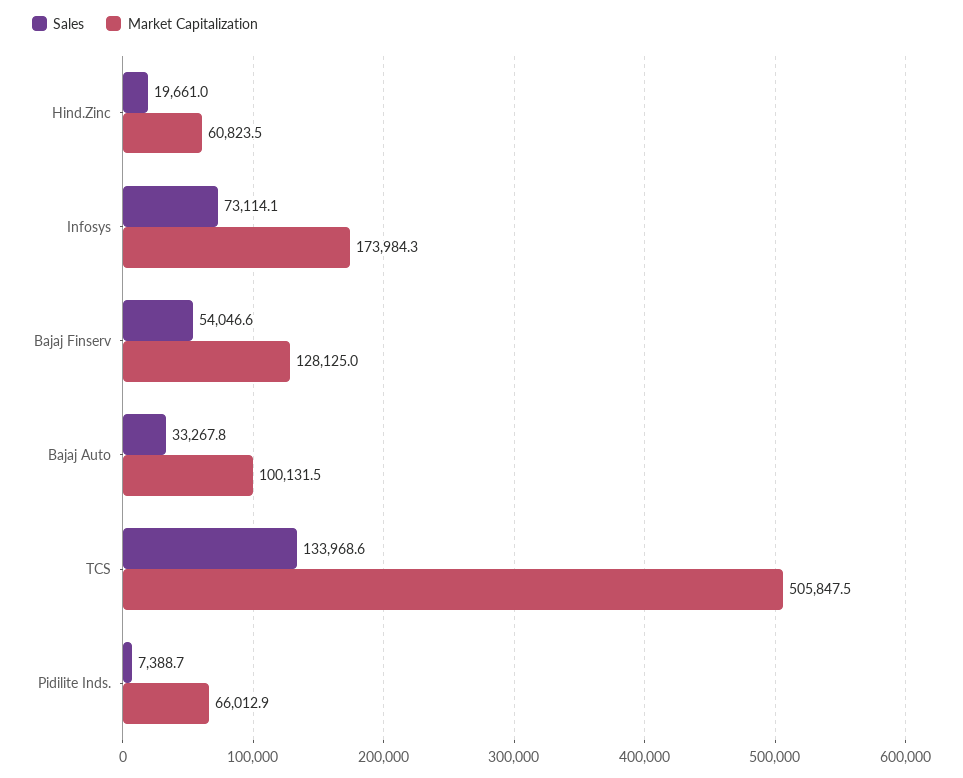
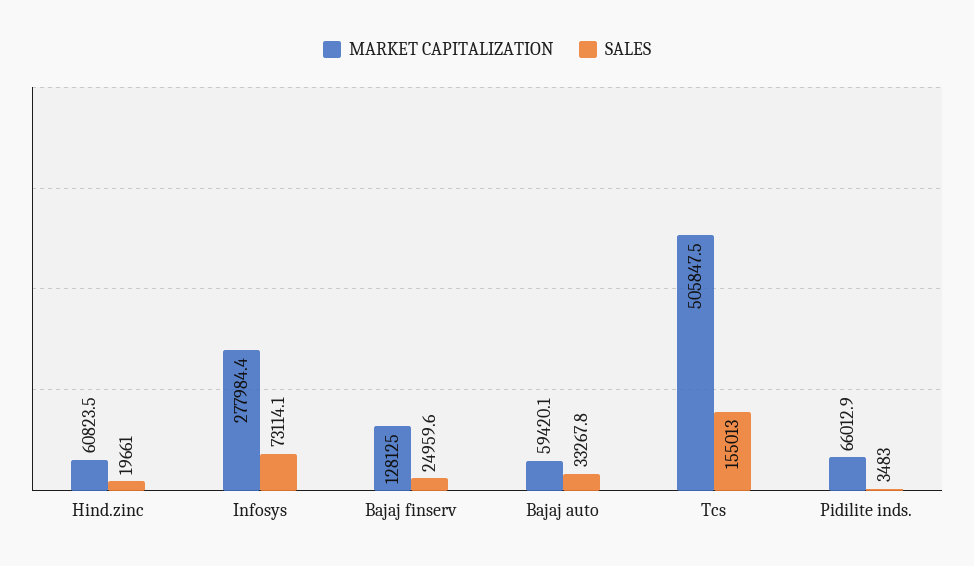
  {
    "Sales": {
      "Hind.Zinc": 19661,
      "Infosys": 73114.1,
-     "Bajaj Finserv": 54046.6,
+     "Bajaj Finserv": 24959.6,
      "Bajaj Auto": 33267.8,
-     "TCS": 133968.6,
+     "TCS": 155013,
-     "Pidilite Inds.": 7388.7
+     "Pidilite Inds.": 3483
    },
    "Market Capitalization": {
      "Hind.Zinc": 60823.5,
-     "Infosys": 173984.3,
+     "Infosys": 277984.4,
      "Bajaj Finserv": 128125,
-     "Bajaj Auto": 100131.5,
+     "Bajaj Auto": 59420.1,
      "TCS": 505847.5,
      "Pidilite Inds.": 66012.9
    }
  }

